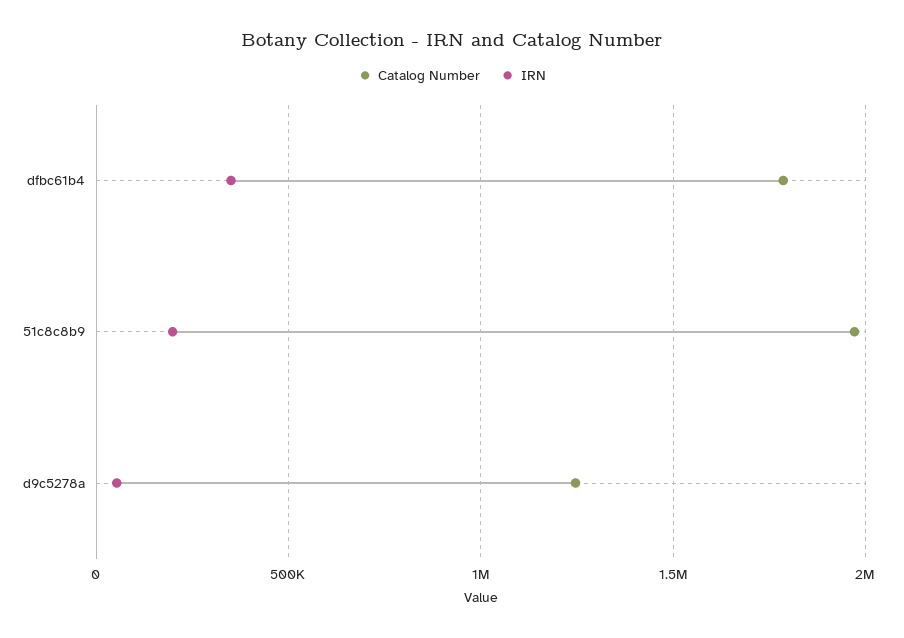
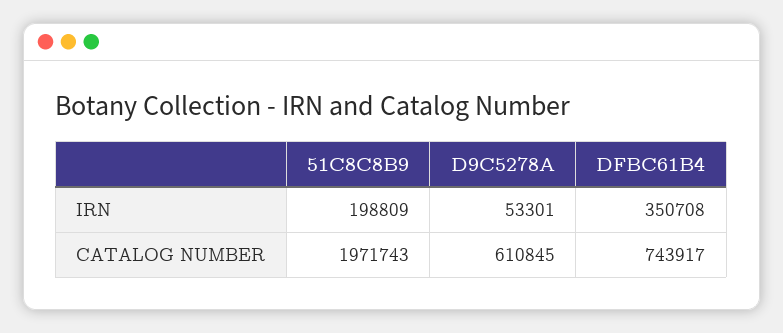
  {
    "Catalog Number": {
-     "dfbc61b4": 1800000,
+     "dfbc61b4": 743917,
      "51c8c8b9": 1971743,
-     "d9c5278a": 1250000
+     "d9c5278a": 610845
    },
    "IRN": {
      "dfbc61b4": 350708,
      "51c8c8b9": 198809,
      "d9c5278a": 53301
    }
  }

